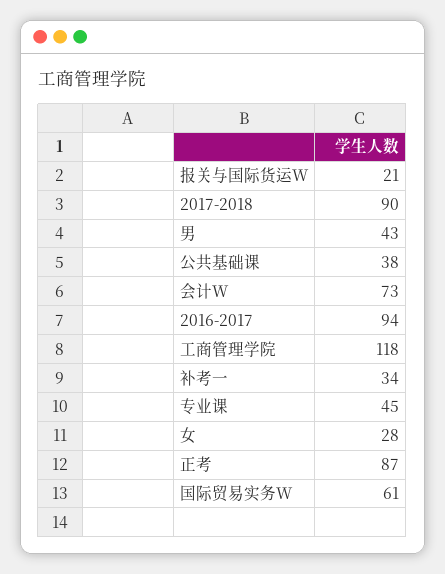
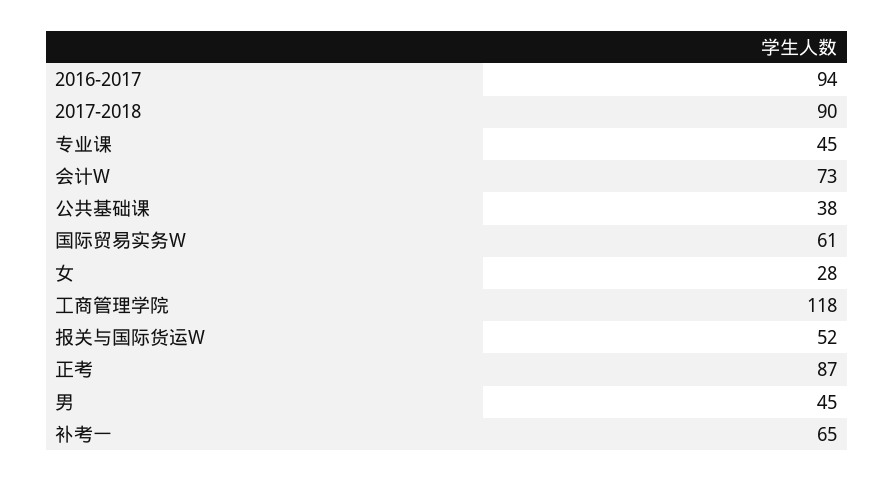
  {
-   "报关与国际货运W": 21,
+   "报关与国际货运W": 52,
    "2017-2018": 90,
-   "男": 43,
+   "男": 45,
    "公共基础课": 38,
    "会计W": 73,
    "2016-2017": 94,
    "工商管理学院": 118,
-   "补考一": 34,
+   "补考一": 65,
    "专业课": 45,
    "女": 28,
    "正考": 87,
    "国际贸易实务W": 61
  }

